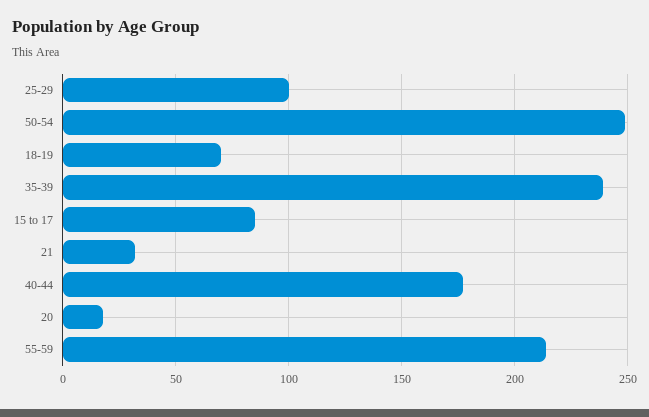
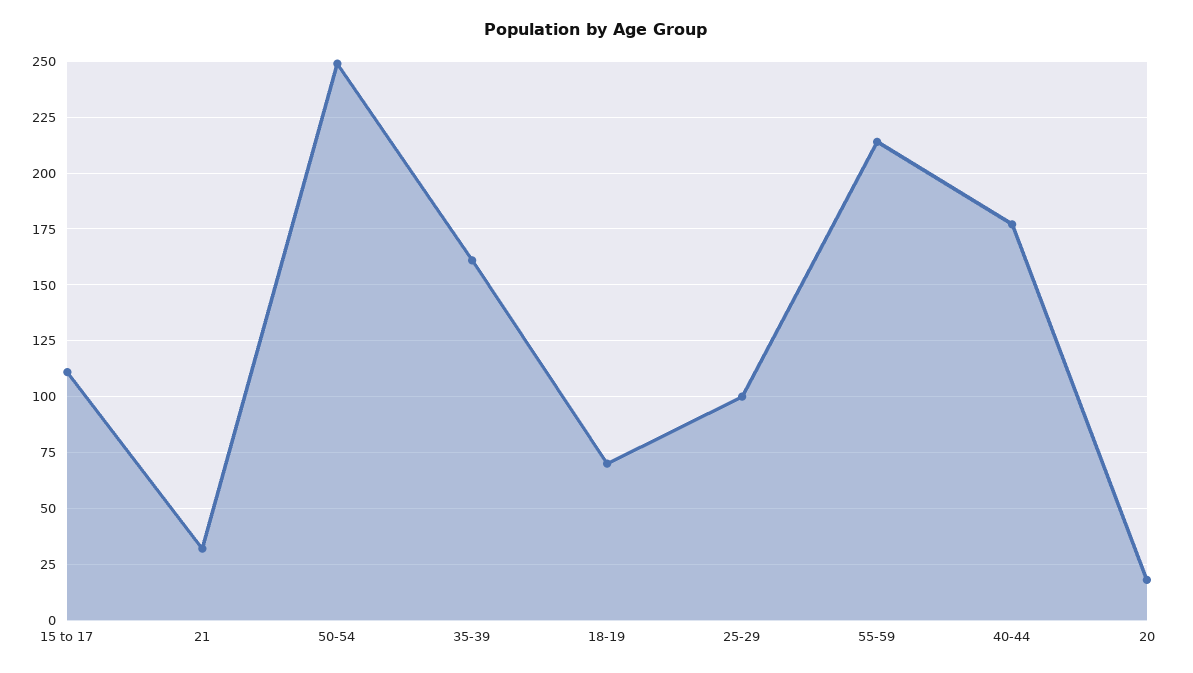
  {
    "25-29": 100,
    "50-54": 250,
    "18-19": 70,
-   "35-39": 240,
+   "35-39": 160,
-   "15 to 17": 85,
+   "15 to 17": 110,
    "21": 30,
    "40-44": 175,
    "20": 20,
    "55-59": 215
  }

